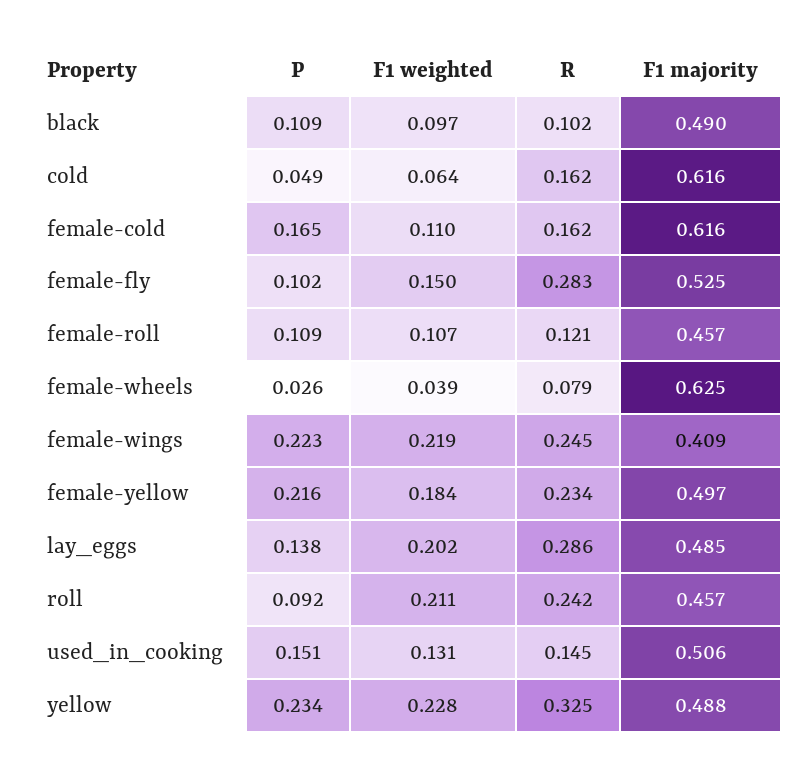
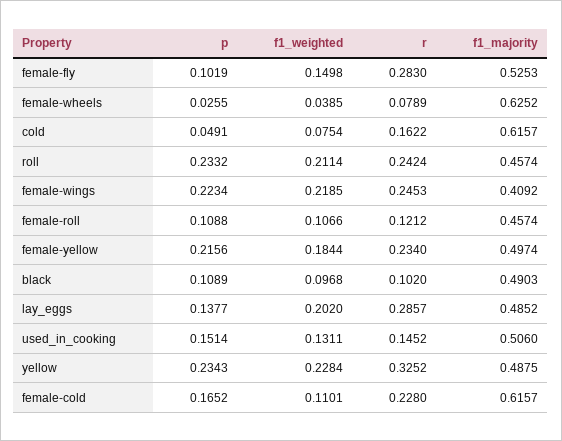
  {
    "P": {
      "black": 0.1089,
      "cold": 0.0491,
      "female-cold": 0.1652,
      "female-fly": 0.1019,
      "female-roll": 0.1088,
      "female-wheels": 0.0255,
      "female-wings": 0.2234,
      "female-yellow": 0.2156,
      "lay_eggs": 0.1377,
-     "roll": 0.092,
+     "roll": 0.2332,
      "used_in_cooking": 0.1514,
      "yellow": 0.2343
    },
    "F1 weighted": {
      "black": 0.0968,
-     "cold": 0.064,
+     "cold": 0.0754,
      "female-cold": 0.1101,
      "female-fly": 0.1498,
      "female-roll": 0.1066,
      "female-wheels": 0.0385,
      "female-wings": 0.2185,
      "female-yellow": 0.1844,
      "lay_eggs": 0.202,
      "roll": 0.2114,
      "used_in_cooking": 0.1311,
      "yellow": 0.2284
    },
    "R": {
      "black": 0.102,
      "cold": 0.1622,
-     "female-cold": 0.162,
+     "female-cold": 0.228,
      "female-fly": 0.283,
      "female-roll": 0.1212,
      "female-wheels": 0.0789,
      "female-wings": 0.2453,
      "female-yellow": 0.234,
      "lay_eggs": 0.2857,
      "roll": 0.2424,
      "used_in_cooking": 0.1452,
      "yellow": 0.3252
    },
    "F1 majority": {
      "black": 0.4903,
      "cold": 0.6157,
      "female-cold": 0.6157,
      "female-fly": 0.5253,
      "female-roll": 0.4574,
      "female-wheels": 0.6252,
      "female-wings": 0.4092,
      "female-yellow": 0.4974,
      "lay_eggs": 0.4852,
      "roll": 0.4574,
      "used_in_cooking": 0.506,
      "yellow": 0.4875
    }
  }

